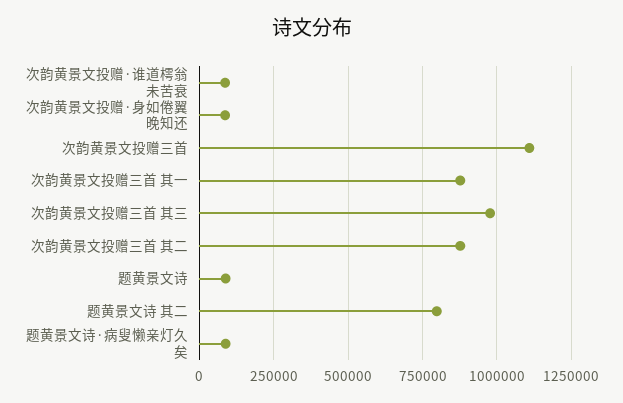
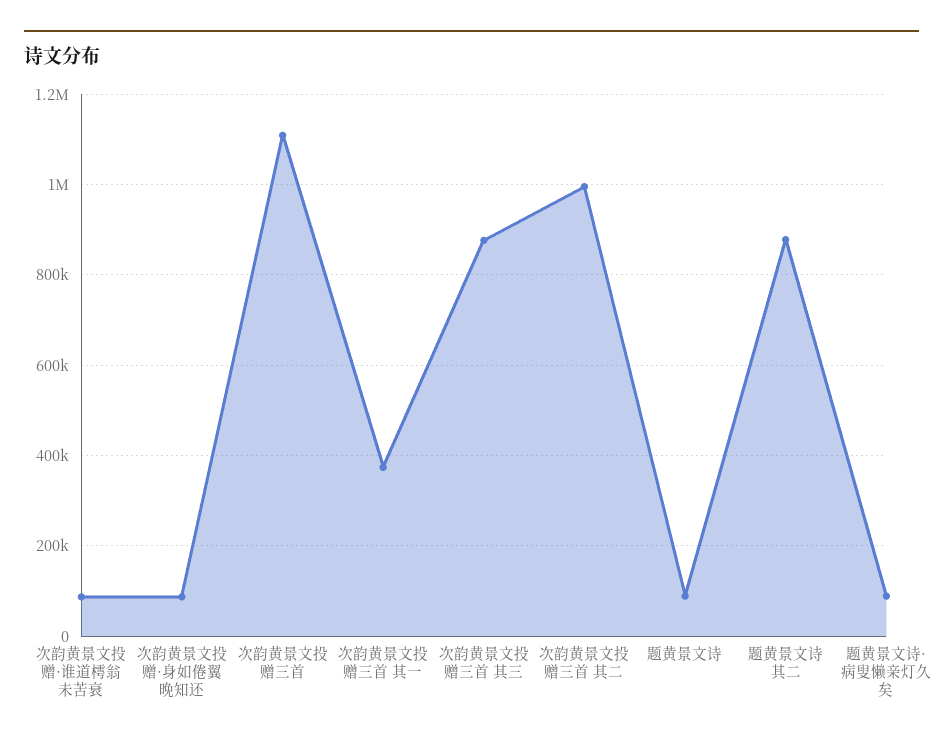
  {
    "次韵黄景文投赠·谁道樗翁未苦衰": 80000,
    "次韵黄景文投赠·身如倦翼晚知还": 80000,
    "次韵黄景文投赠三首": 1100000,
-   "次韵黄景文投赠三首 其一": 875000,
+   "次韵黄景文投赠三首 其一": 380000,
-   "次韵黄景文投赠三首 其三": 975000,
+   "次韵黄景文投赠三首 其三": 880000,
-   "次韵黄景文投赠三首 其二": 875000,
+   "次韵黄景文投赠三首 其二": 1000000,
    "题黄景文诗": 80000,
-   "题黄景文诗 其二": 800000,
+   "题黄景文诗 其二": 880000,
    "题黄景文诗·病叟懒亲灯久矣": 80000
  }

